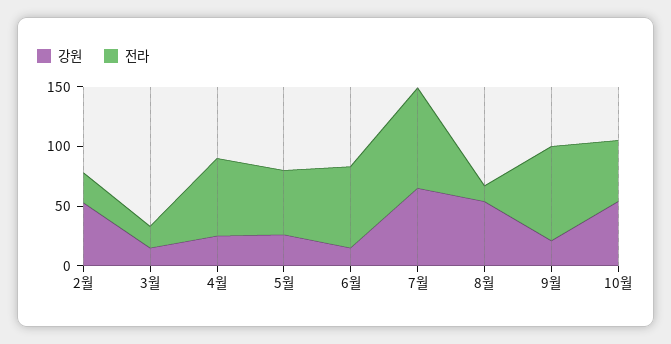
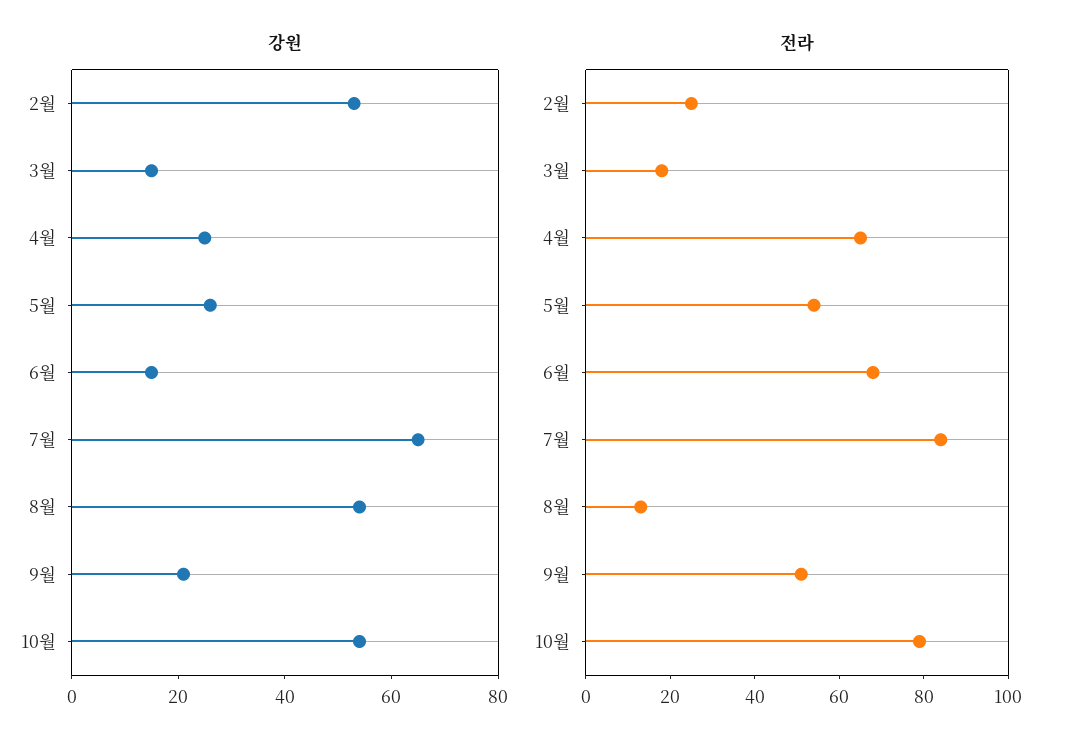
  {
    "강원": {
      "2월": 55,
      "3월": 15,
      "4월": 25,
      "5월": 25,
      "6월": 15,
      "7월": 65,
      "8월": 55,
      "9월": 20,
      "10월": 55
    },
    "전라": {
      "2월": 25,
      "3월": 20,
      "4월": 65,
      "5월": 55,
      "6월": 70,
      "7월": 85,
      "8월": 15,
-     "9월": 80,
+     "9월": 50,
-     "10월": 50
+     "10월": 80
    }
  }

